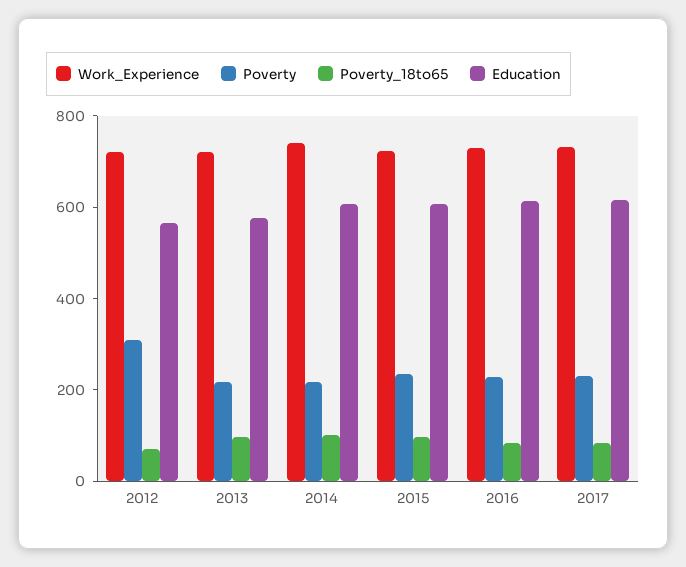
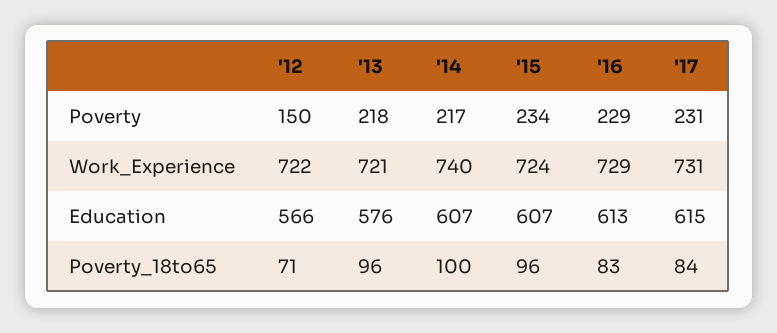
  {
    "Work_Experience": {
      "2012": 722,
      "2013": 721,
      "2014": 740,
      "2015": 724,
      "2016": 729,
      "2017": 731
    },
    "Poverty": {
-     "2012": 300,
+     "2012": 150,
      "2013": 218,
      "2014": 217,
      "2015": 234,
      "2016": 229,
      "2017": 231
    },
    "Poverty_18to65": {
      "2012": 71,
      "2013": 96,
      "2014": 100,
      "2015": 96,
      "2016": 83,
      "2017": 84
    },
    "Education": {
      "2012": 566,
      "2013": 576,
      "2014": 607,
      "2015": 607,
      "2016": 613,
      "2017": 615
    }
  }

